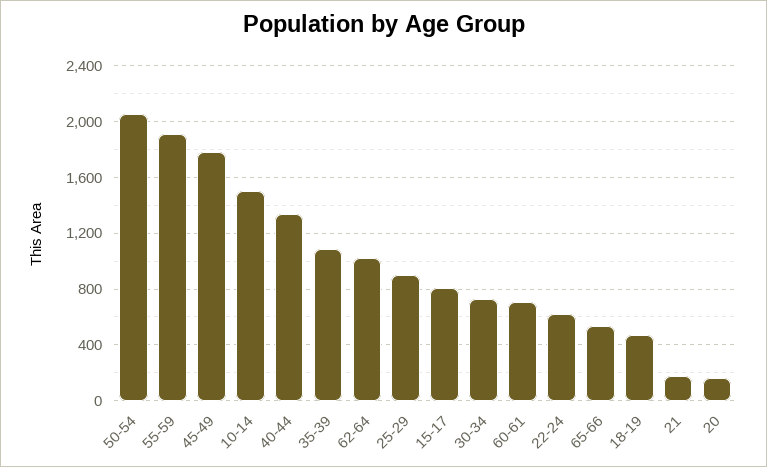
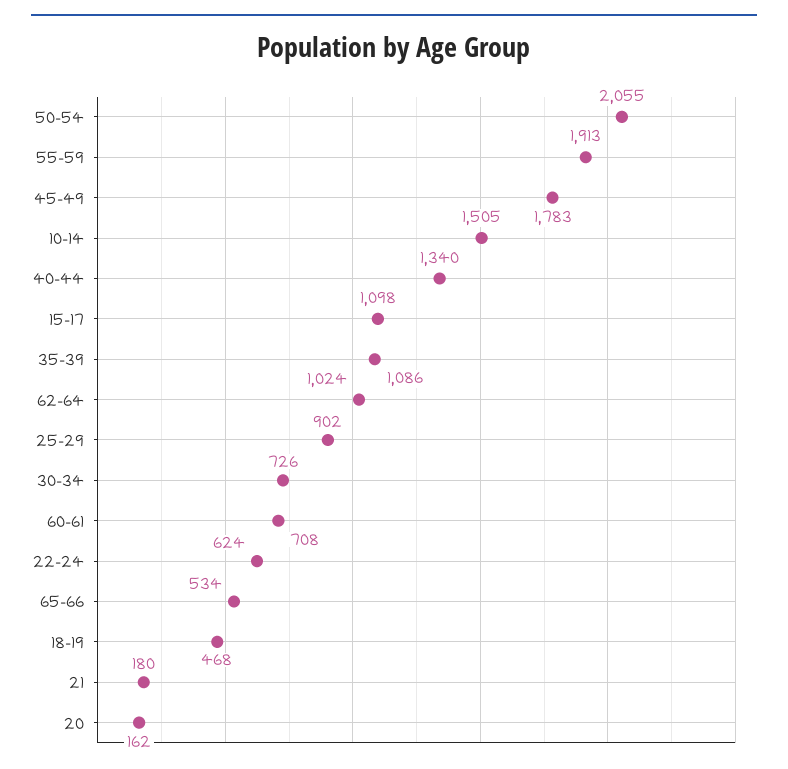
  {
    "50-54": 2055,
    "55-59": 1913,
    "45-49": 1783,
    "10-14": 1505,
    "40-44": 1340,
    "35-39": 1086,
    "62-64": 1024,
    "25-29": 902,
-   "15-17": 800,
+   "15-17": 1098,
    "30-34": 726,
    "60-61": 708,
    "22-24": 624,
    "65-66": 534,
    "18-19": 468,
    "21": 180,
    "20": 162
  }

